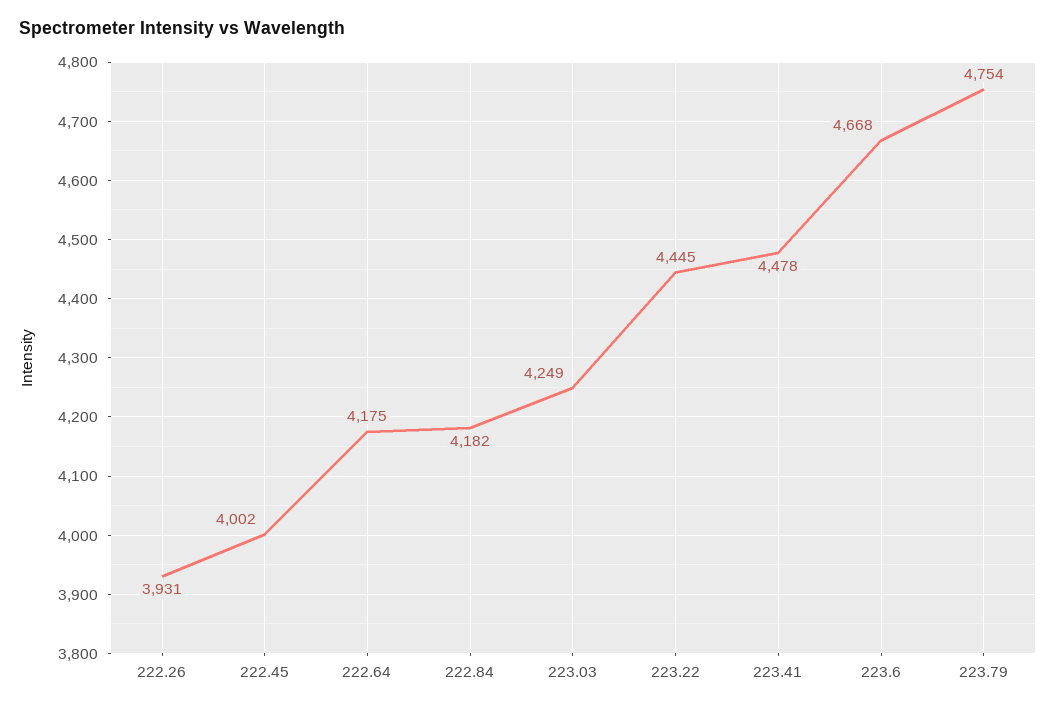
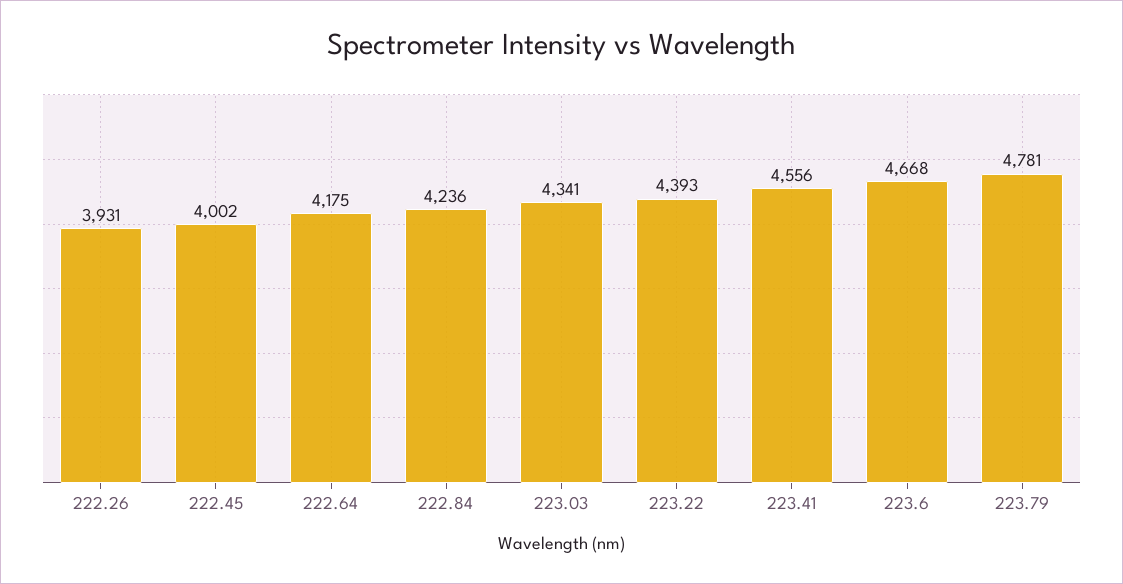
  {
    "222.26": 3931,
    "222.45": 4002,
    "222.64": 4175,
-   "222.84": 4182,
+   "222.84": 4236,
-   "223.03": 4249,
+   "223.03": 4341,
-   "223.22": 4445,
+   "223.22": 4393,
-   "223.41": 4478,
+   "223.41": 4556,
    "223.6": 4668,
-   "223.79": 4754
+   "223.79": 4781
  }

